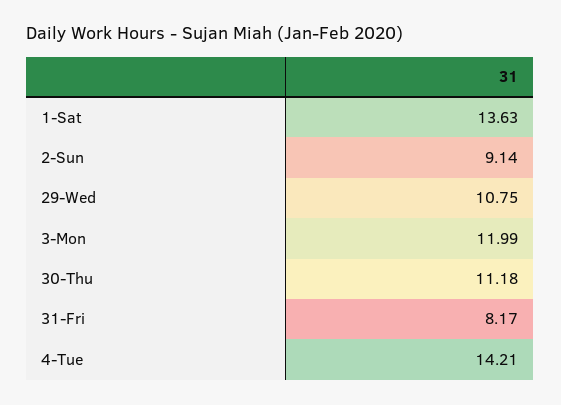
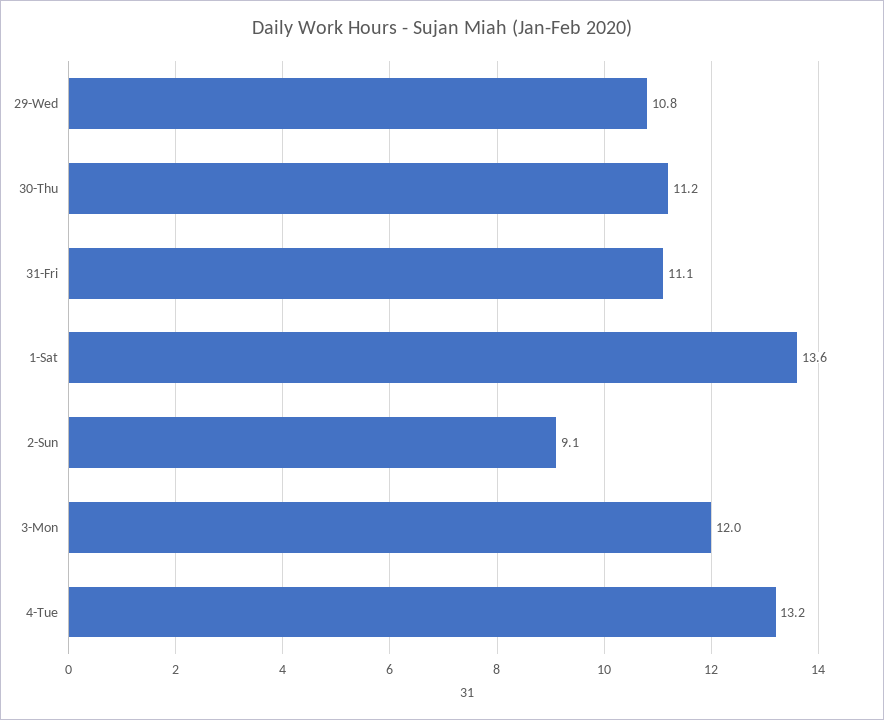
  {
    "1-Sat": 13.63,
    "2-Sun": 9.14,
    "29-Wed": 10.75,
    "3-Mon": 11.99,
    "30-Thu": 11.18,
-   "31-Fri": 8.17,
+   "31-Fri": 11.1,
-   "4-Tue": 14.21
+   "4-Tue": 13.2
  }

